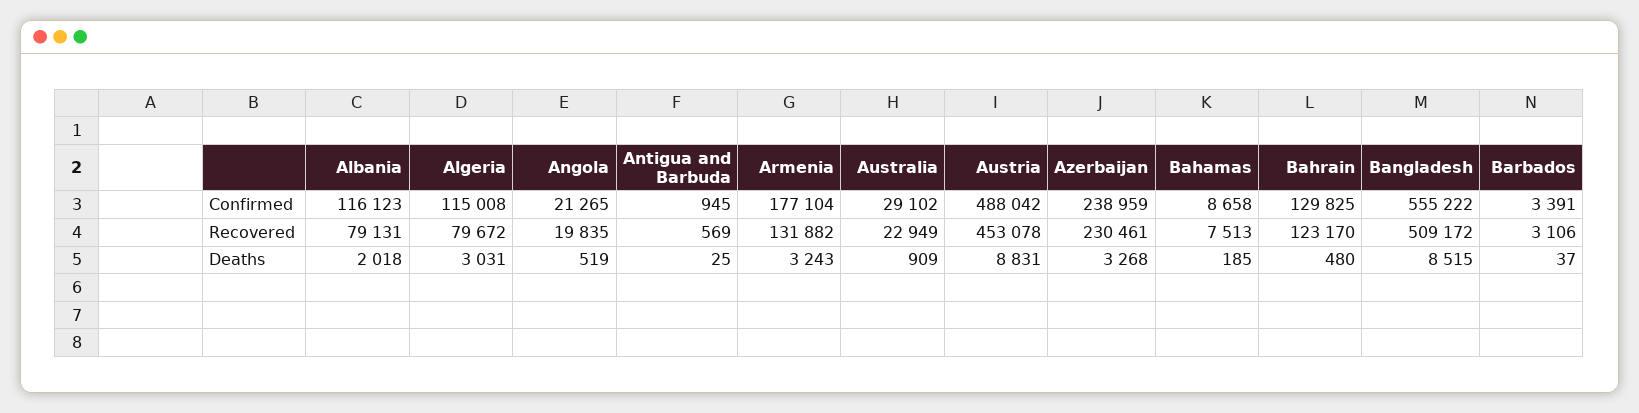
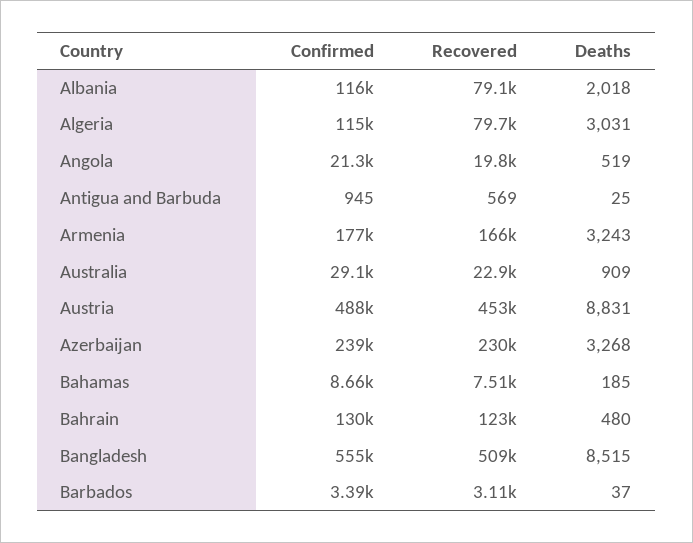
  {
    "Albania": {
      "Confirmed": 116123,
      "Recovered": 79131,
      "Deaths": 2018
    },
    "Algeria": {
      "Confirmed": 115008,
      "Recovered": 79672,
      "Deaths": 3031
    },
    "Angola": {
      "Confirmed": 21265,
      "Recovered": 19835,
      "Deaths": 519
    },
    "Antigua and Barbuda": {
      "Confirmed": 945,
      "Recovered": 569,
      "Deaths": 25
    },
    "Armenia": {
      "Confirmed": 177104,
-     "Recovered": 131882,
+     "Recovered": 166000,
      "Deaths": 3243
    },
    "Australia": {
      "Confirmed": 29102,
      "Recovered": 22949,
      "Deaths": 909
    },
    "Austria": {
      "Confirmed": 488042,
      "Recovered": 453078,
      "Deaths": 8831
    },
    "Azerbaijan": {
      "Confirmed": 238959,
      "Recovered": 230461,
      "Deaths": 3268
    },
    "Bahamas": {
      "Confirmed": 8658,
      "Recovered": 7513,
      "Deaths": 185
    },
    "Bahrain": {
      "Confirmed": 129825,
      "Recovered": 123170,
      "Deaths": 480
    },
    "Bangladesh": {
      "Confirmed": 555222,
      "Recovered": 509172,
      "Deaths": 8515
    },
    "Barbados": {
      "Confirmed": 3391,
      "Recovered": 3106,
      "Deaths": 37
    }
  }

